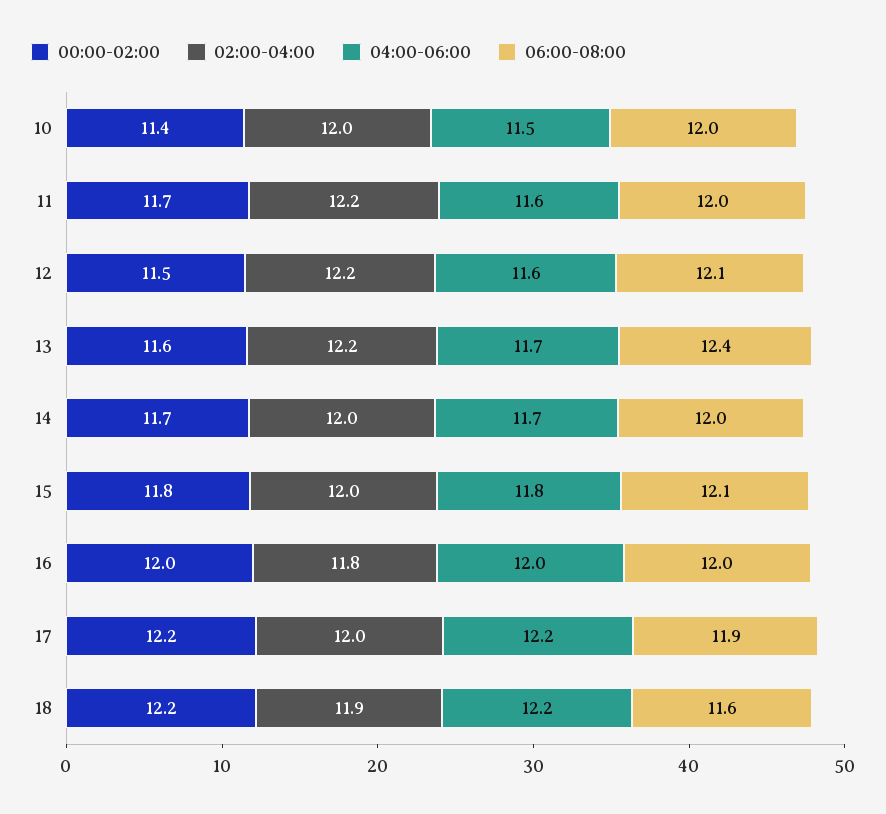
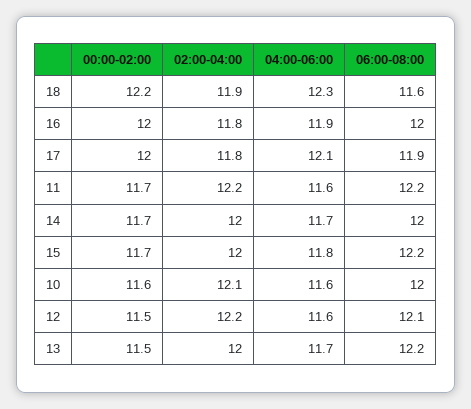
  {
    "00:00-02:00": {
-     "10": 11.4,
+     "10": 11.6,
      "11": 11.7,
      "12": 11.5,
-     "13": 11.6,
+     "13": 11.5,
      "14": 11.7,
-     "15": 11.8,
+     "15": 11.7,
      "16": 12,
-     "17": 12.2,
+     "17": 12,
      "18": 12.2
    },
    "02:00-04:00": {
-     "10": 12,
+     "10": 12.1,
      "11": 12.2,
      "12": 12.2,
-     "13": 12.2,
+     "13": 12,
      "14": 12,
      "15": 12,
      "16": 11.8,
-     "17": 12,
+     "17": 11.8,
      "18": 11.9
    },
    "04:00-06:00": {
-     "10": 11.5,
+     "10": 11.6,
      "11": 11.6,
      "12": 11.6,
      "13": 11.7,
      "14": 11.7,
      "15": 11.8,
-     "16": 12,
+     "16": 11.9,
-     "17": 12.2,
+     "17": 12.1,
-     "18": 12.2
+     "18": 12.3
    },
    "06:00-08:00": {
      "10": 12,
-     "11": 12,
+     "11": 12.2,
      "12": 12.1,
-     "13": 12.4,
+     "13": 12.2,
      "14": 12,
-     "15": 12.1,
+     "15": 12.2,
      "16": 12,
      "17": 11.9,
      "18": 11.6
    }
  }

